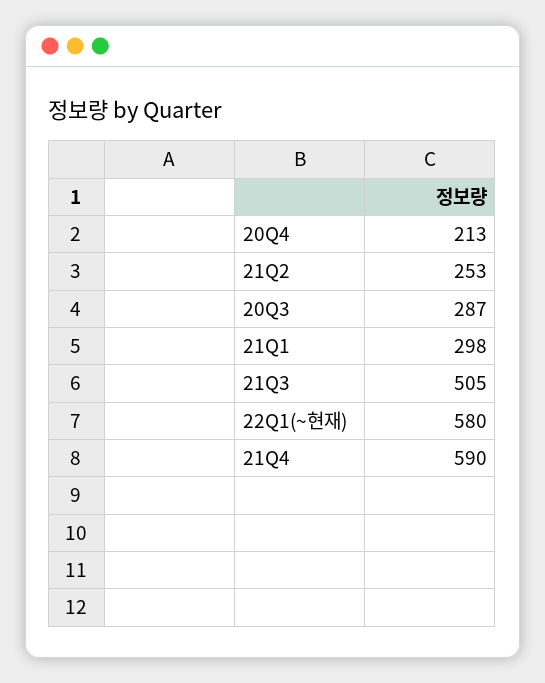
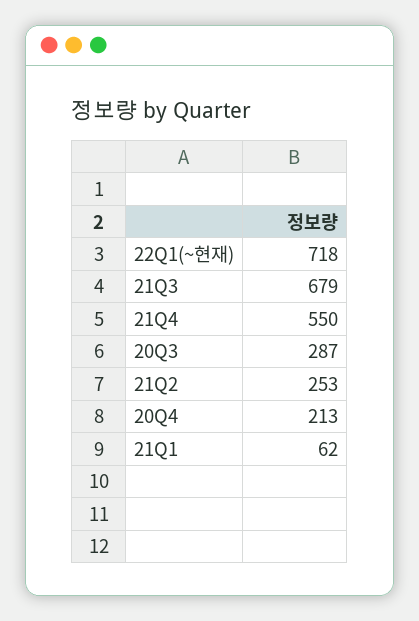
  {
    "20Q4": 213,
    "21Q2": 253,
    "20Q3": 287,
-   "21Q1": 298,
+   "21Q1": 62,
-   "21Q3": 505,
+   "21Q3": 679,
-   "22Q1(~현재)": 580,
+   "22Q1(~현재)": 718,
-   "21Q4": 590
+   "21Q4": 550
  }

